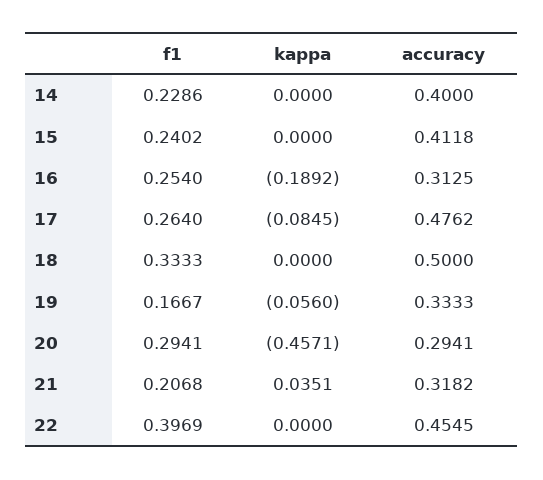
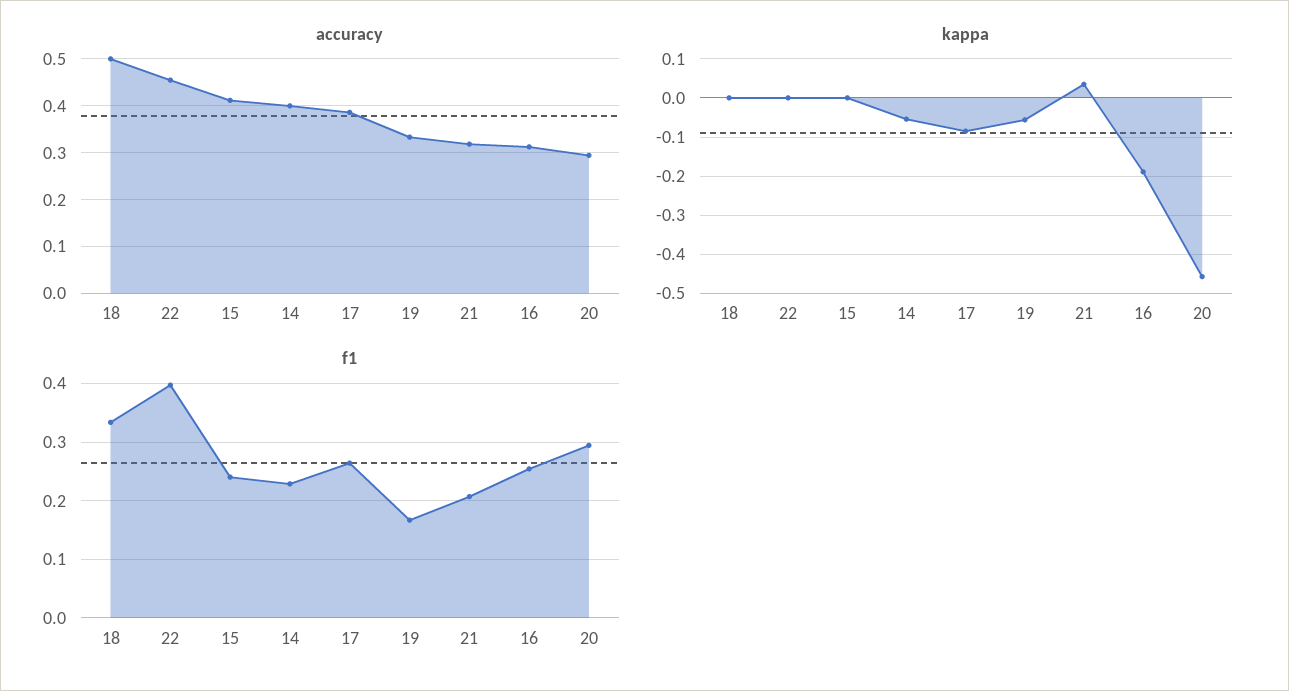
  {
    "f1": {
      "14": 0.2286,
      "15": 0.2402,
      "16": 0.254,
      "17": 0.264,
      "18": 0.3333,
      "19": 0.1667,
      "20": 0.2941,
      "21": 0.2068,
      "22": 0.3969
    },
    "kappa": {
-     "14": 0,
+     "14": -0.06,
      "15": 0,
      "16": -0.1892,
      "17": -0.0845,
      "18": 0,
      "19": -0.056,
      "20": -0.4571,
      "21": 0.0351,
      "22": 0
    },
    "accuracy": {
      "14": 0.4,
      "15": 0.4118,
      "16": 0.3125,
-     "17": 0.4762,
+     "17": 0.38,
      "18": 0.5,
      "19": 0.3333,
      "20": 0.2941,
      "21": 0.3182,
      "22": 0.4545
    }
  }

